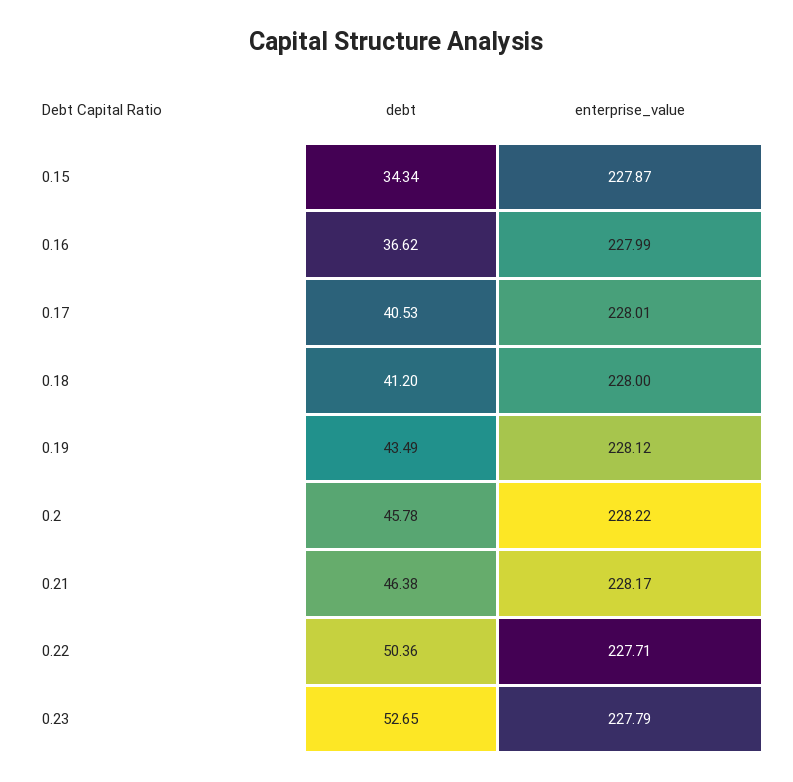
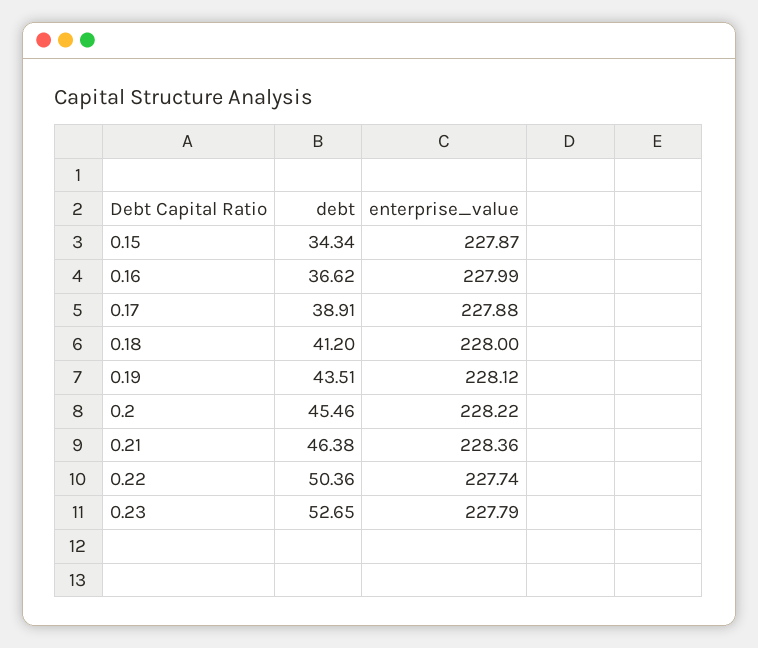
  {
    "debt": {
      "0.15": 34.34,
      "0.16": 36.62,
-     "0.17": 40.53,
+     "0.17": 38.91,
      "0.18": 41.2,
-     "0.19": 43.49,
+     "0.19": 43.51,
-     "0.2": 45.78,
+     "0.2": 45.46,
      "0.21": 46.38,
      "0.22": 50.36,
      "0.23": 52.65
    },
    "enterprise_value": {
      "0.15": 227.87,
      "0.16": 227.99,
-     "0.17": 228.01,
+     "0.17": 227.88,
      "0.18": 228,
      "0.19": 228.12,
      "0.2": 228.22,
-     "0.21": 228.17,
+     "0.21": 228.36,
-     "0.22": 227.71,
+     "0.22": 227.74,
      "0.23": 227.79
    }
  }

